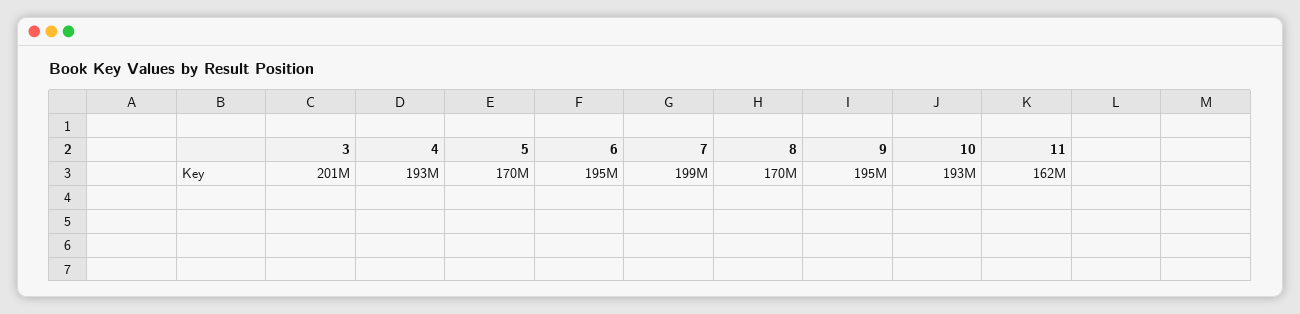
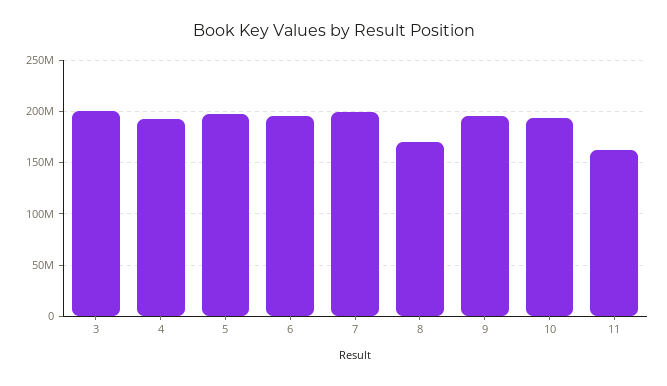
  {
    "3": 201000000,
    "4": 193000000,
-   "5": 170000000,
+   "5": 200000000,
    "6": 195000000,
    "7": 199000000,
    "8": 170000000,
    "9": 195000000,
    "10": 193000000,
    "11": 162000000
  }

